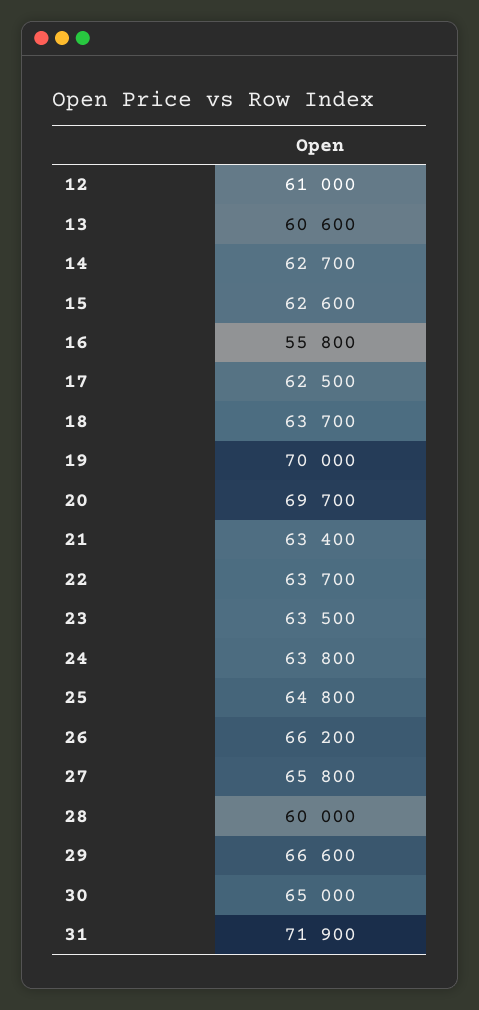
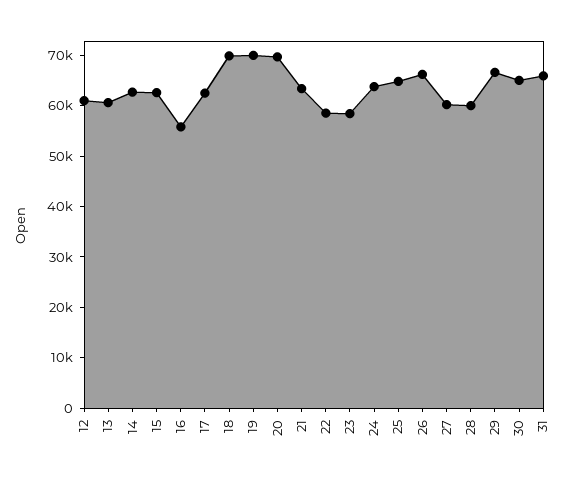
  {
    "12": 61000,
    "13": 60600,
    "14": 62700,
    "15": 62600,
    "16": 55800,
    "17": 62500,
-   "18": 63700,
+   "18": 70000,
    "19": 70000,
    "20": 69700,
    "21": 63400,
-   "22": 63700,
+   "22": 58000,
-   "23": 63500,
+   "23": 58000,
    "24": 63800,
    "25": 64800,
    "26": 66200,
-   "27": 65800,
+   "27": 60000,
    "28": 60000,
    "29": 66600,
    "30": 65000,
-   "31": 71900
+   "31": 66000
  }

